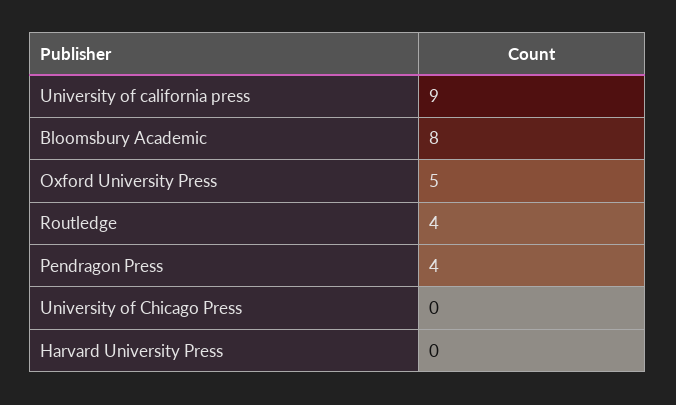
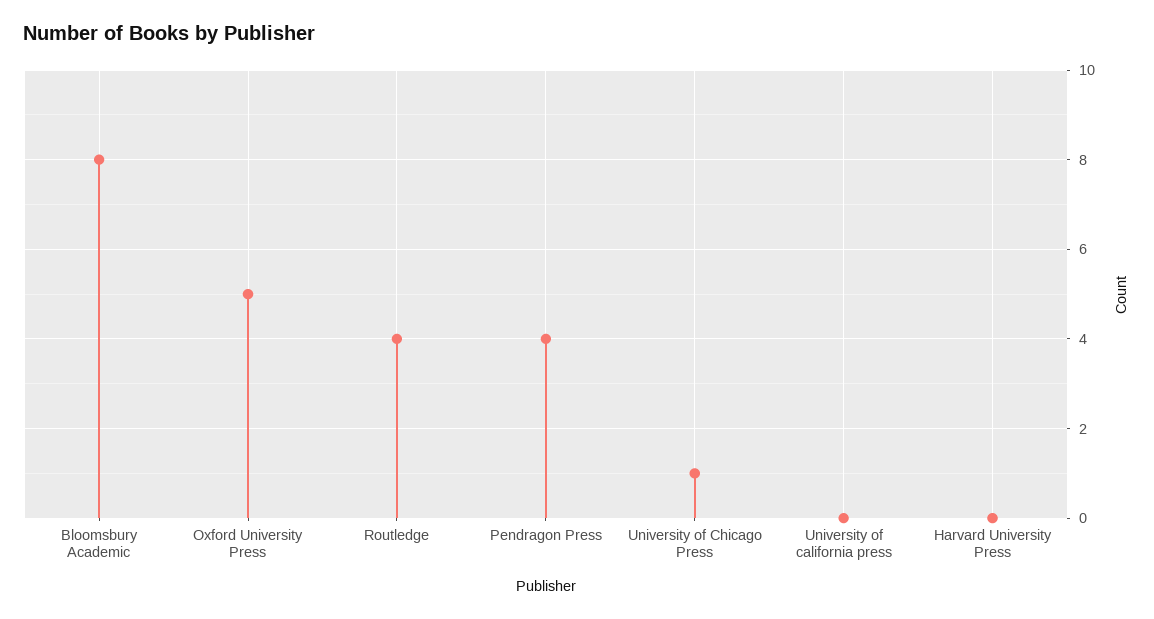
  {
-   "University of california press": 9,
+   "University of california press": 0,
    "Bloomsbury Academic": 8,
    "Oxford University Press": 5,
    "Routledge": 4,
    "Pendragon Press": 4,
-   "University of Chicago Press": 0,
+   "University of Chicago Press": 1,
    "Harvard University Press": 0
  }

